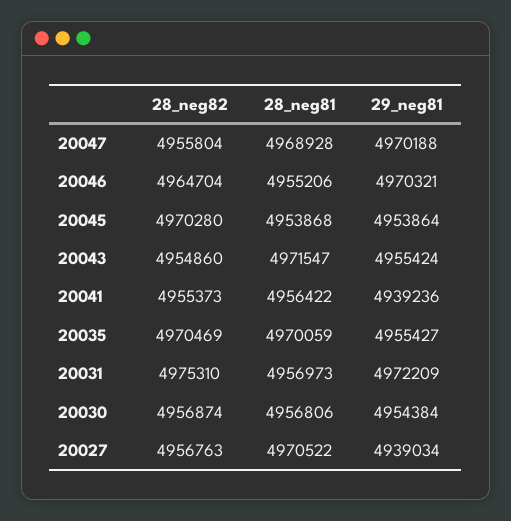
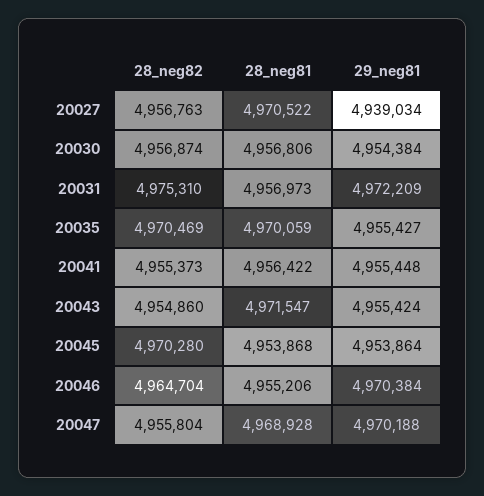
  {
    "28_neg82": {
      "20047": 4955804,
      "20046": 4964704,
      "20045": 4970280,
      "20043": 4954860,
      "20041": 4955373,
      "20035": 4970469,
      "20031": 4975310,
      "20030": 4956874,
      "20027": 4956763
    },
    "28_neg81": {
      "20047": 4968928,
      "20046": 4955206,
      "20045": 4953868,
      "20043": 4971547,
      "20041": 4956422,
      "20035": 4970059,
      "20031": 4956973,
      "20030": 4956806,
      "20027": 4970522
    },
    "29_neg81": {
      "20047": 4970188,
-     "20046": 4970321,
+     "20046": 4970384,
      "20045": 4953864,
      "20043": 4955424,
-     "20041": 4939236,
+     "20041": 4955448,
      "20035": 4955427,
      "20031": 4972209,
      "20030": 4954384,
      "20027": 4939034
    }
  }

